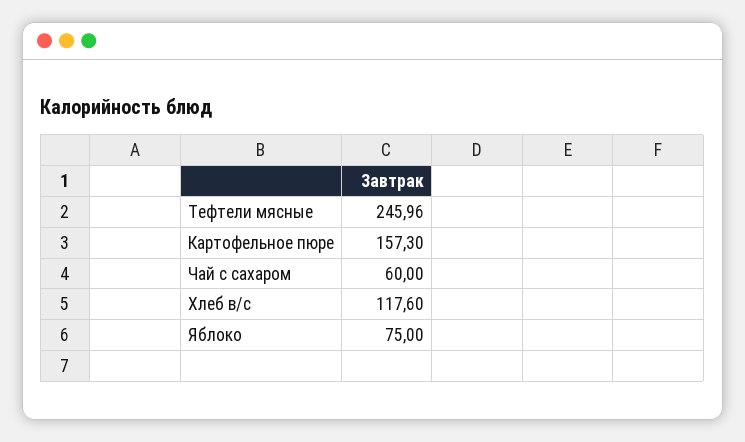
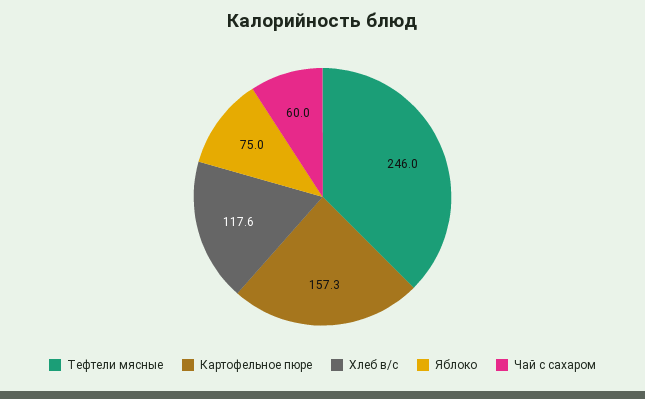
  {
-   "Тефтели мясные": 245.96,
+   "Тефтели мясные": 246,
    "Картофельное пюре": 157.3,
    "Чай с сахаром": 60,
    "Хлеб в/с": 117.6,
    "Яблоко": 75
  }

